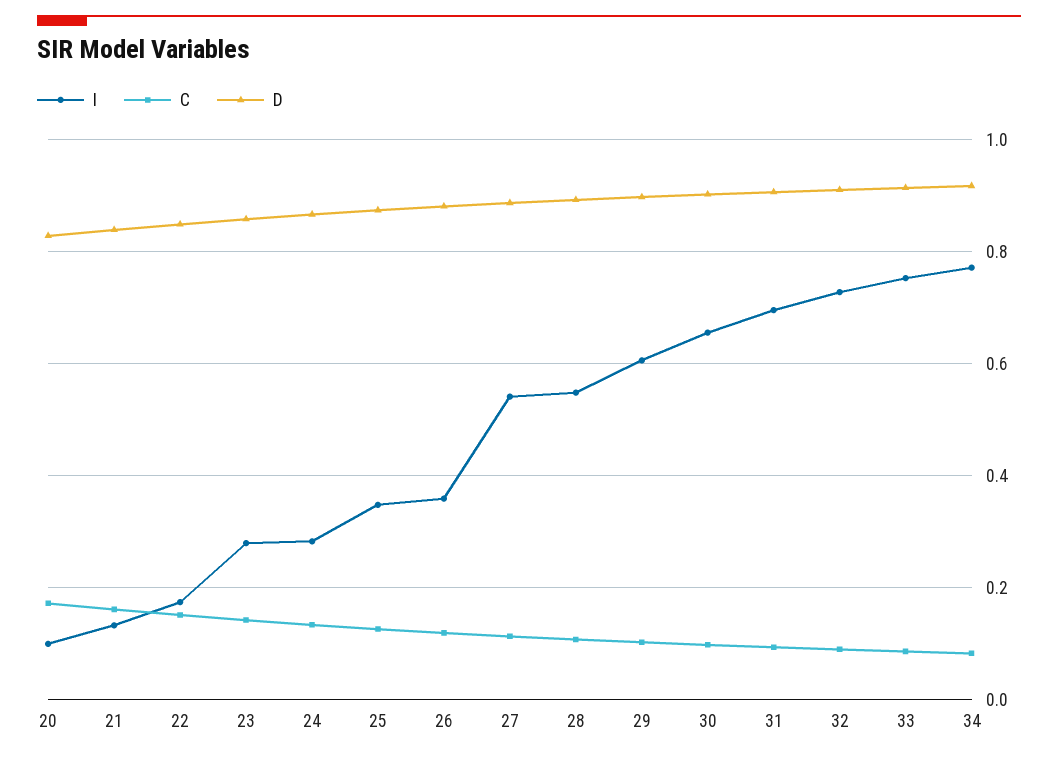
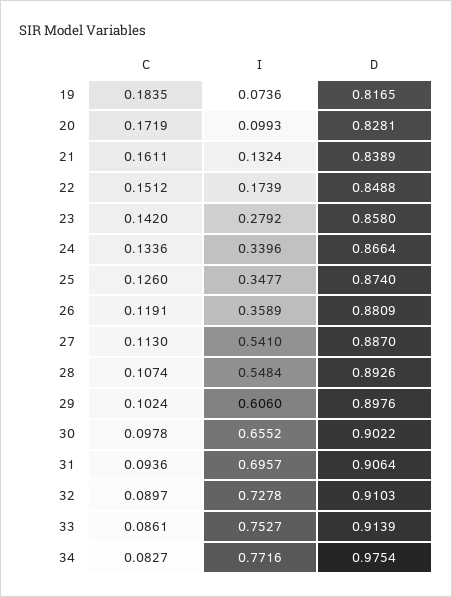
  {
    "I": {
      "20": 0.0993,
      "21": 0.1324,
      "22": 0.1739,
      "23": 0.2792,
-     "24": 0.28,
+     "24": 0.3396,
      "25": 0.3477,
      "26": 0.3589,
      "27": 0.541,
      "28": 0.5484,
      "29": 0.606,
      "30": 0.6552,
      "31": 0.6957,
      "32": 0.7278,
      "33": 0.7527,
-     "34": 0.7716
+     "34": 0.7716,
+     "19": 0.0736
    },
    "C": {
      "20": 0.1719,
      "21": 0.1611,
      "22": 0.1512,
      "23": 0.142,
      "24": 0.1336,
      "25": 0.126,
      "26": 0.1191,
      "27": 0.113,
      "28": 0.1074,
      "29": 0.1024,
      "30": 0.0978,
      "31": 0.0936,
      "32": 0.0897,
      "33": 0.0861,
-     "34": 0.0827
+     "34": 0.0827,
+     "19": 0.1835
    },
    "D": {
      "20": 0.8281,
      "21": 0.8389,
      "22": 0.8488,
      "23": 0.858,
      "24": 0.8664,
      "25": 0.874,
      "26": 0.8809,
      "27": 0.887,
      "28": 0.8926,
      "29": 0.8976,
      "30": 0.9022,
      "31": 0.9064,
      "32": 0.9103,
      "33": 0.9139,
-     "34": 0.92
+     "34": 0.9754,
+     "19": 0.8165
    }
  }

